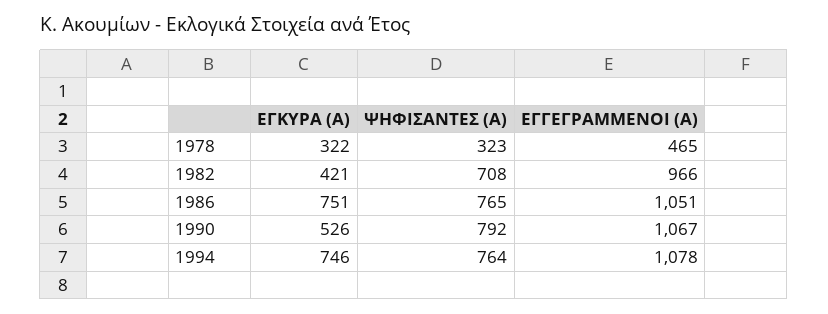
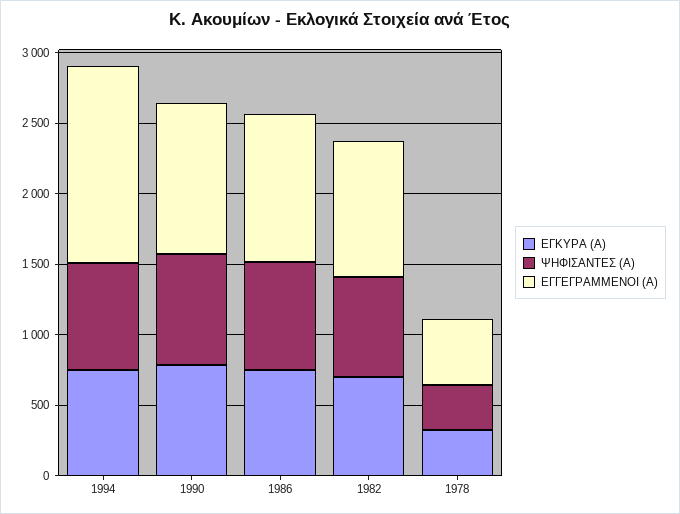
  {
    "ΕΓΚΥΡΑ (Α)": {
      "1978": 322,
-     "1982": 421,
+     "1982": 700,
      "1986": 751,
-     "1990": 526,
+     "1990": 800,
      "1994": 746
    },
    "ΨΗΦΙΣΑΝΤΕΣ (Α)": {
      "1978": 323,
      "1982": 708,
      "1986": 765,
      "1990": 792,
      "1994": 764
    },
    "ΕΓΓΕΓΡΑΜΜΕΝΟΙ (Α)": {
      "1978": 465,
      "1982": 966,
      "1986": 1051,
      "1990": 1067,
-     "1994": 1078
+     "1994": 1400
    }
  }

